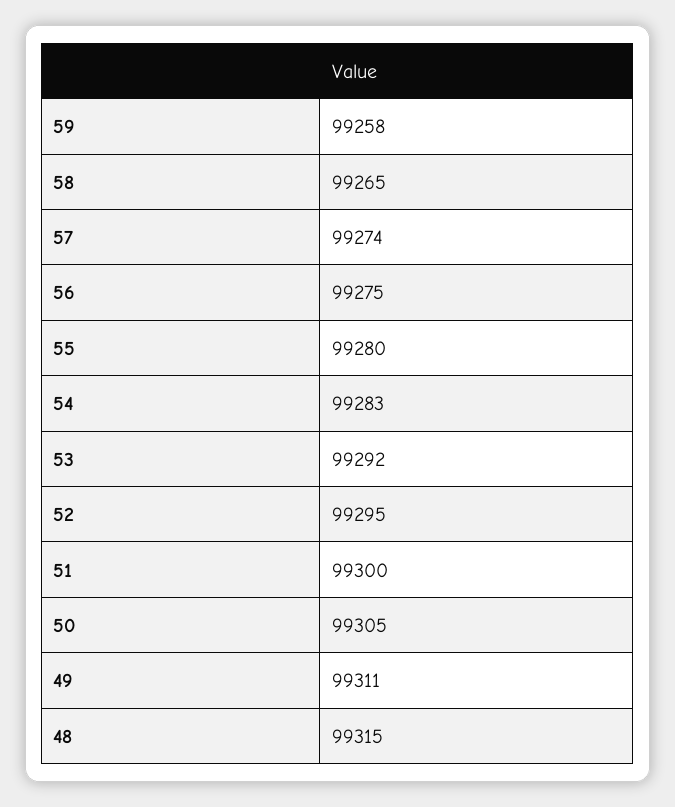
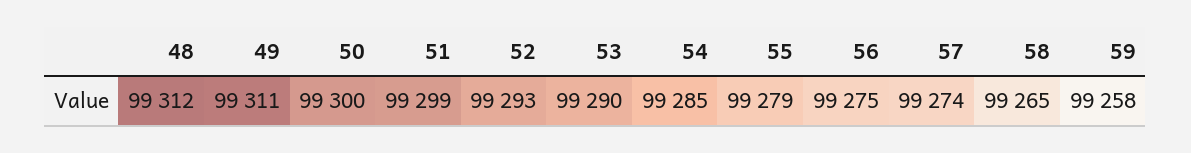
  {
    "59": 99258,
    "58": 99265,
    "57": 99274,
    "56": 99275,
-   "55": 99280,
+   "55": 99279,
-   "54": 99283,
+   "54": 99285,
-   "53": 99292,
+   "53": 99290,
-   "52": 99295,
+   "52": 99293,
-   "51": 99300,
+   "51": 99299,
-   "50": 99305,
+   "50": 99300,
    "49": 99311,
-   "48": 99315
+   "48": 99312
  }

